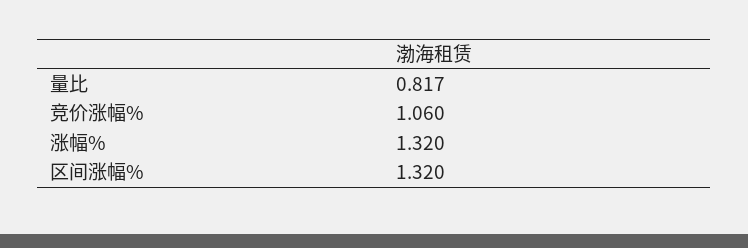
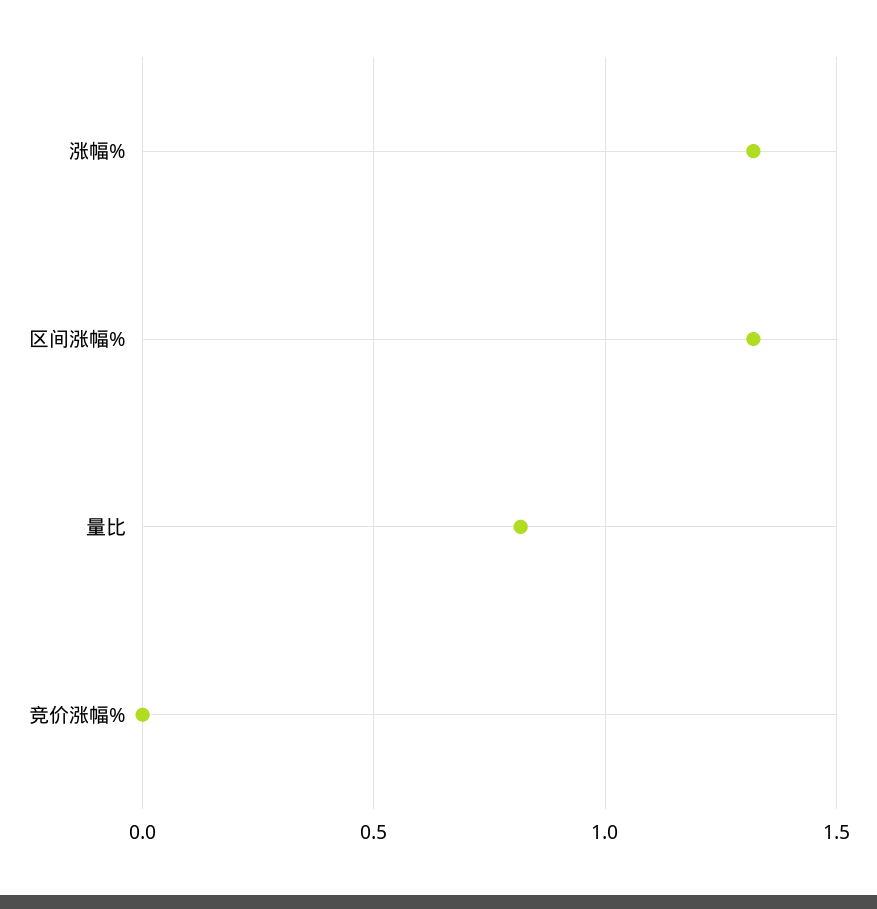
  {
    "量比": 0.817,
-   "竞价涨幅%": 1.06,
+   "竞价涨幅%": 0,
    "涨幅%": 1.32,
    "区间涨幅%": 1.32
  }

